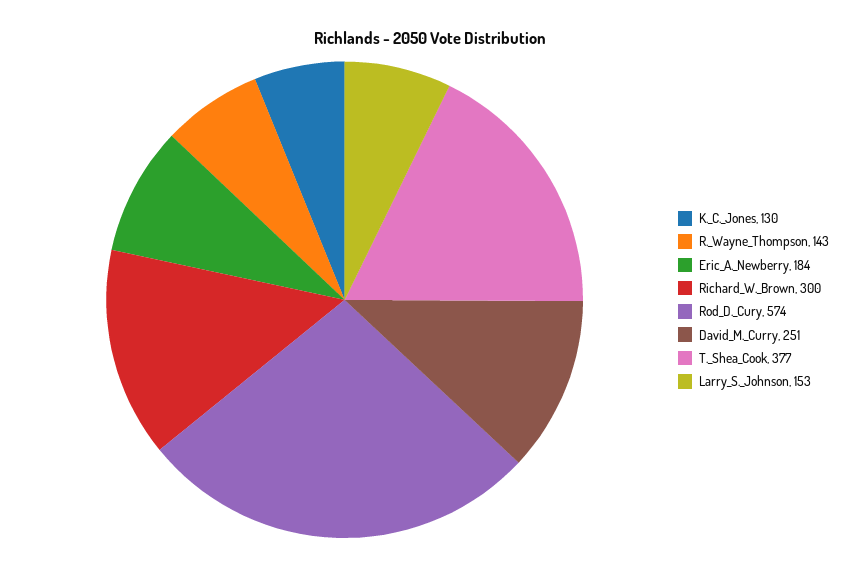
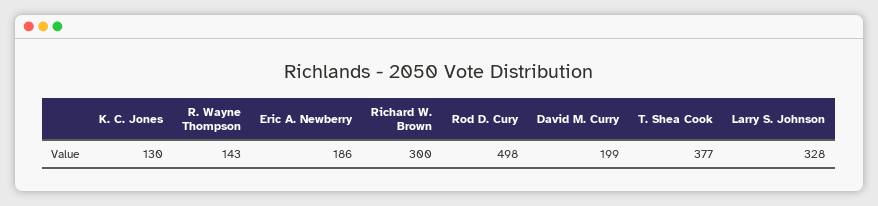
  {
    "K._C._Jones": 130,
    "R._Wayne_Thompson": 143,
-   "Eric_A._Newberry": 184,
+   "Eric_A._Newberry": 186,
    "Richard_W._Brown": 300,
-   "Rod_D._Cury": 574,
+   "Rod_D._Cury": 498,
-   "David_M._Curry": 251,
+   "David_M._Curry": 199,
    "T._Shea_Cook": 377,
-   "Larry_S._Johnson": 153
+   "Larry_S._Johnson": 328
  }

